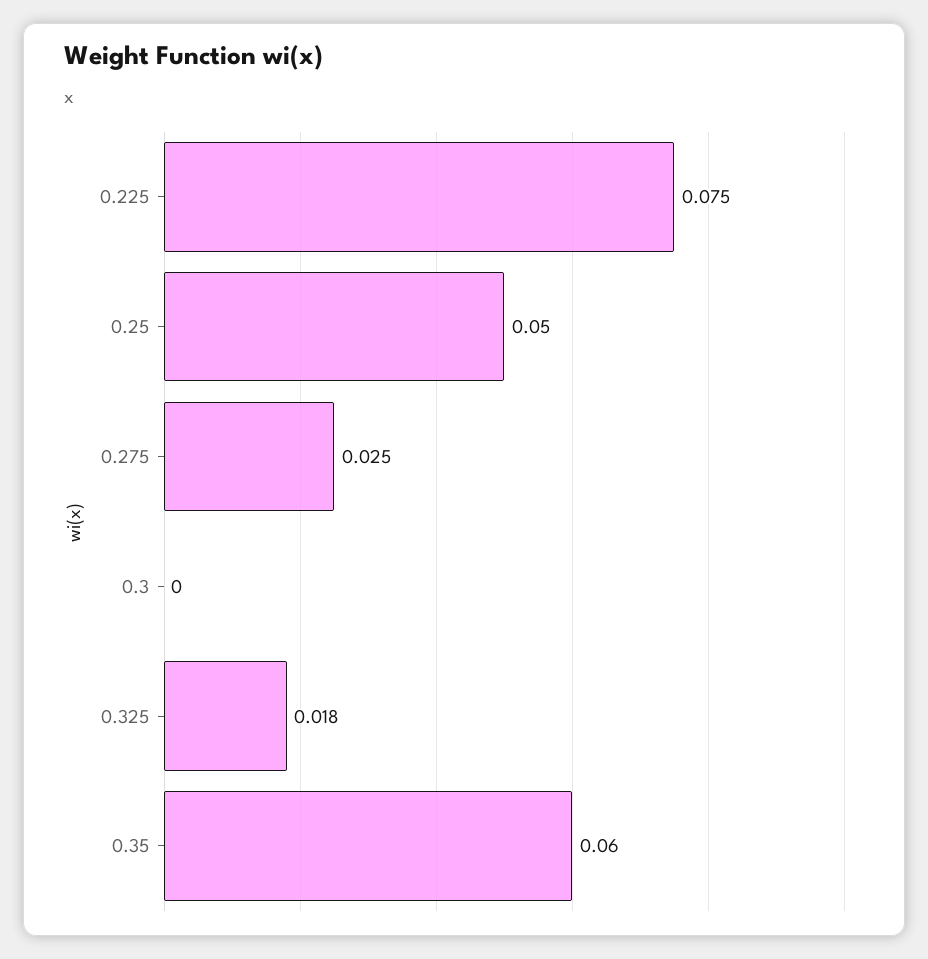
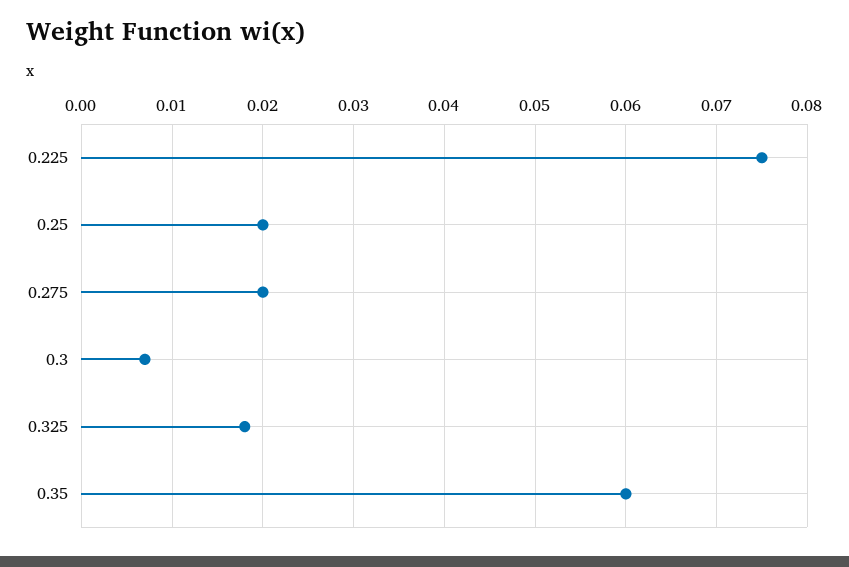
  {
    "0.225": 0.075,
-   "0.25": 0.05,
+   "0.25": 0.02,
-   "0.275": 0.025,
+   "0.275": 0.02,
-   "0.3": 0,
+   "0.3": 0.007,
    "0.325": 0.018,
    "0.35": 0.06
  }

